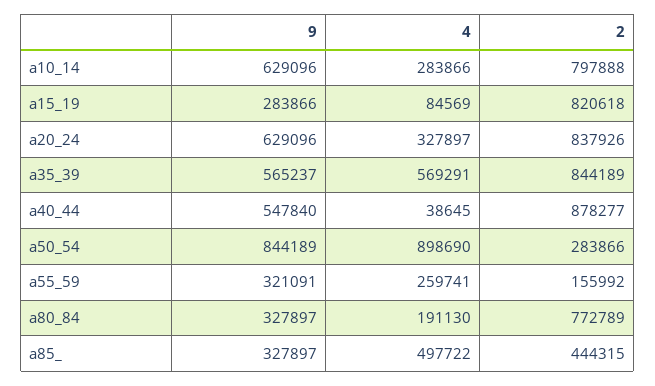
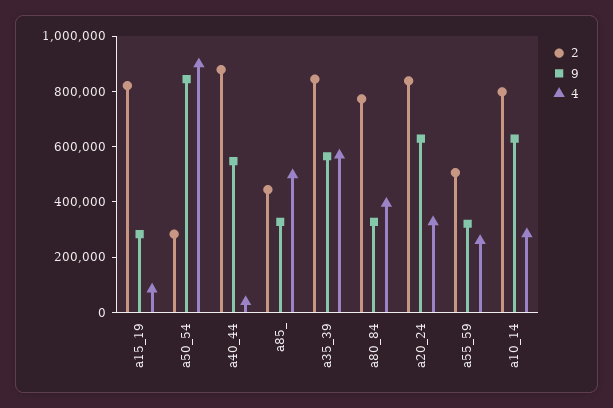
  {
    "9": {
      "a10_14": 629096,
      "a15_19": 283866,
      "a20_24": 629096,
      "a35_39": 565237,
      "a40_44": 547840,
      "a50_54": 844189,
      "a55_59": 321091,
      "a80_84": 327897,
      "a85_": 327897
    },
    "4": {
      "a10_14": 283866,
      "a15_19": 84569,
      "a20_24": 327897,
      "a35_39": 569291,
      "a40_44": 38645,
      "a50_54": 898690,
      "a55_59": 259741,
-     "a80_84": 191130,
+     "a80_84": 400000,
      "a85_": 497722
    },
    "2": {
      "a10_14": 797888,
      "a15_19": 820618,
      "a20_24": 837926,
      "a35_39": 844189,
      "a40_44": 878277,
      "a50_54": 283866,
-     "a55_59": 155992,
+     "a55_59": 500000,
      "a80_84": 772789,
      "a85_": 444315
    }
  }

